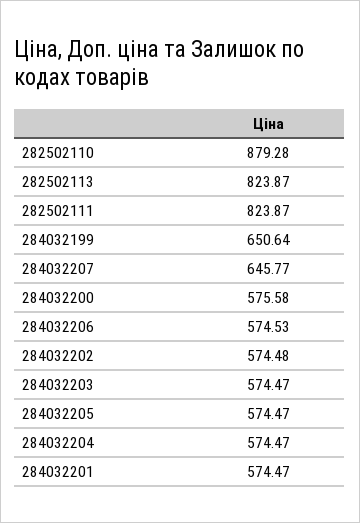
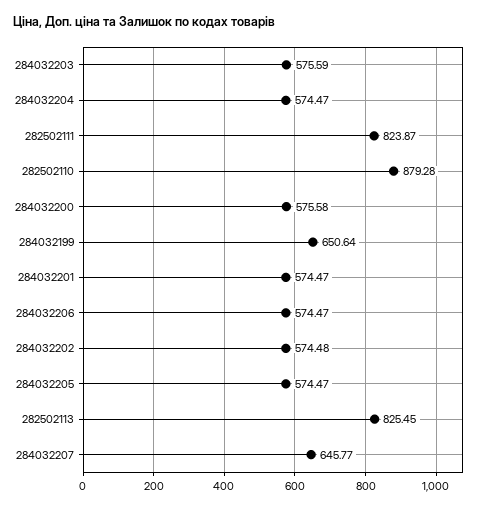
  {
    "282502110": 879.28,
-   "282502113": 823.87,
+   "282502113": 825.45,
    "282502111": 823.87,
    "284032199": 650.64,
    "284032207": 645.77,
    "284032200": 575.58,
-   "284032206": 574.53,
+   "284032206": 574.47,
    "284032202": 574.48,
-   "284032203": 574.47,
+   "284032203": 575.59,
    "284032205": 574.47,
    "284032204": 574.47,
    "284032201": 574.47
  }

